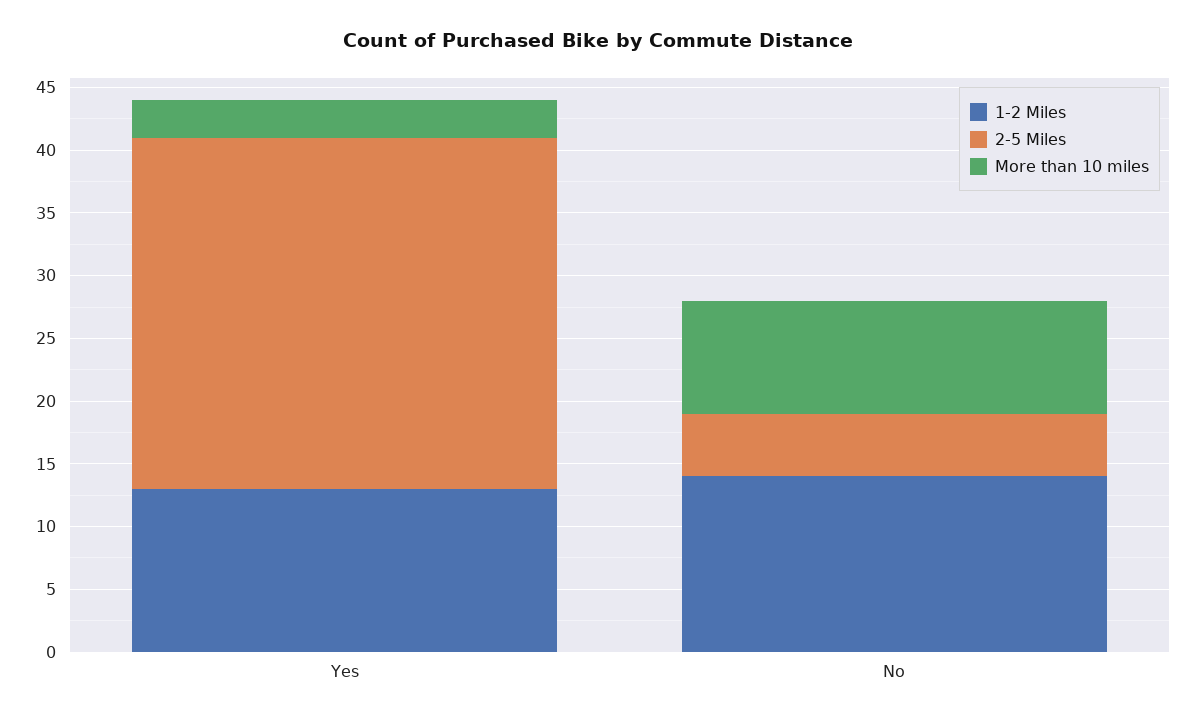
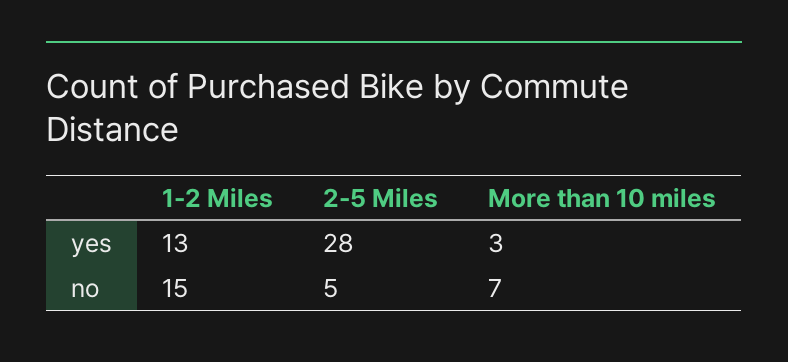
  {
    "1-2 Miles": {
      "Yes": 13,
-     "No": 14
+     "No": 15
    },
    "2-5 Miles": {
      "Yes": 28,
      "No": 5
    },
    "More than 10 miles": {
      "Yes": 3,
-     "No": 9
+     "No": 7
    }
  }

